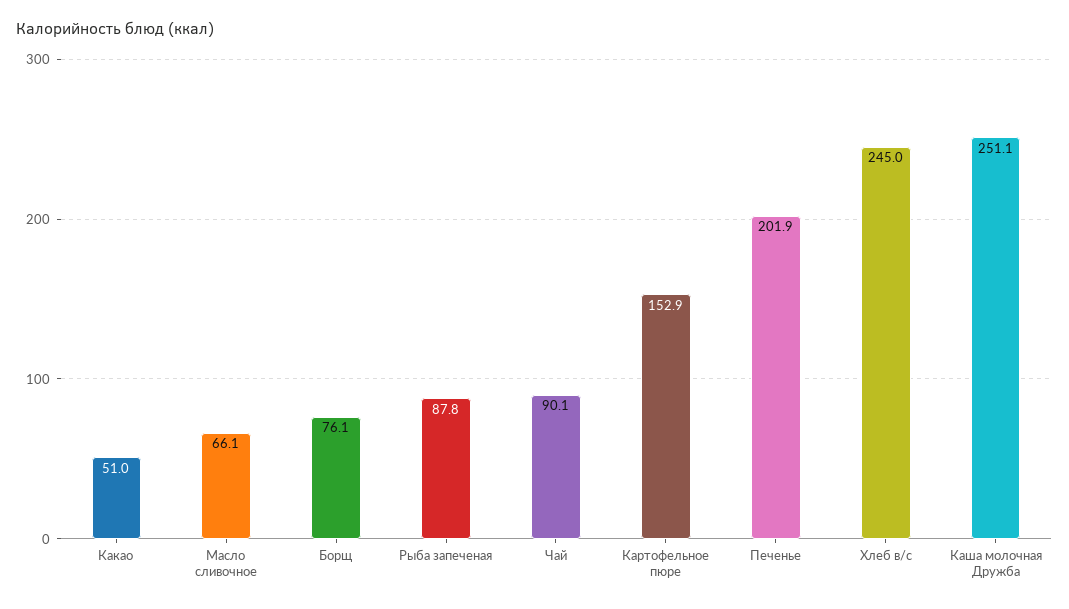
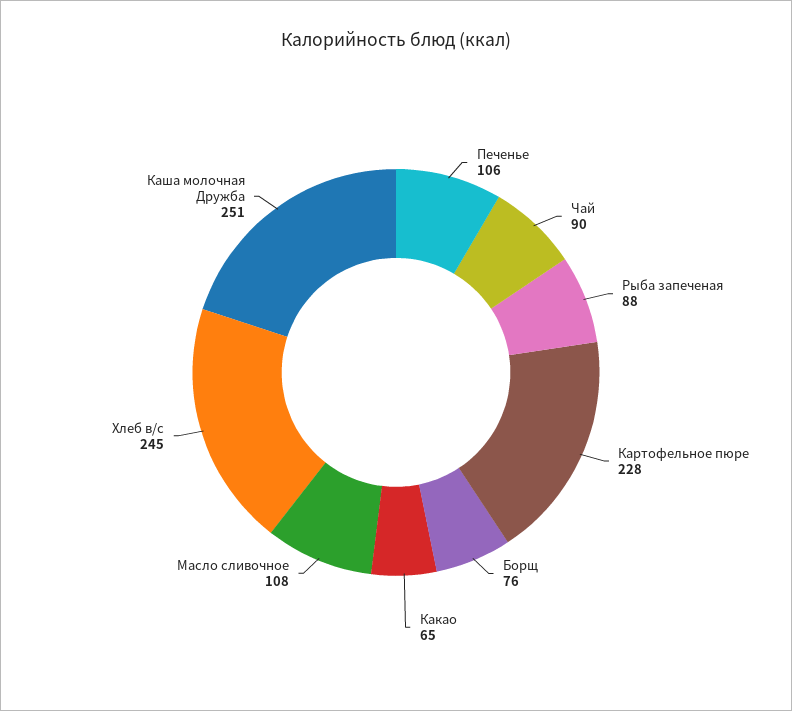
  {
-   "Какао": 51,
+   "Какао": 65,
-   "Масло сливочное": 66.1,
+   "Масло сливочное": 108,
    "Борщ": 76.1,
    "Рыба запеченая": 87.8,
    "Чай": 90.1,
-   "Картофельное пюре": 152.9,
+   "Картофельное пюре": 228,
-   "Печенье": 201.9,
+   "Печенье": 106,
    "Хлеб в/с": 245,
    "Каша молочная Дружба": 251.1
  }

